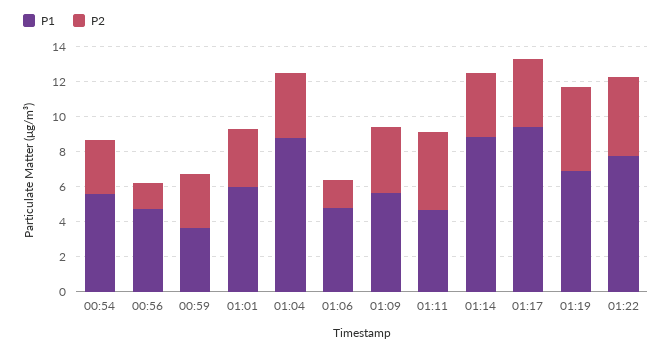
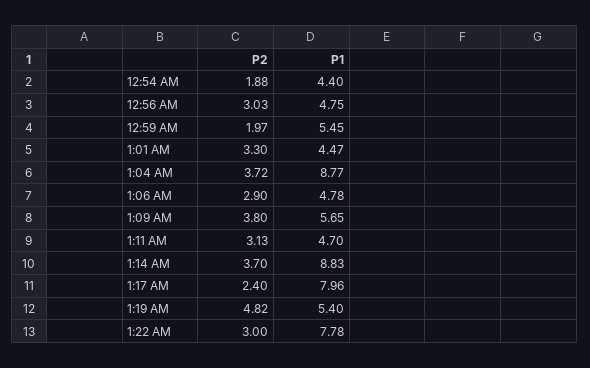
  {
    "P1": {
-     "00:54": 5.5,
+     "00:54": 4.4,
      "00:56": 4.75,
-     "00:59": 3.5,
+     "00:59": 5.45,
-     "01:01": 6,
+     "01:01": 4.47,
      "01:04": 8.77,
      "01:06": 4.78,
      "01:09": 5.65,
      "01:11": 4.7,
      "01:14": 8.83,
-     "01:17": 9.5,
+     "01:17": 7.96,
-     "01:19": 7,
+     "01:19": 5.4,
      "01:22": 7.78
    },
    "P2": {
-     "00:54": 3,
+     "00:54": 1.88,
-     "00:56": 1.5,
+     "00:56": 3.03,
-     "00:59": 3,
+     "00:59": 1.97,
      "01:01": 3.3,
      "01:04": 3.72,
-     "01:06": 1.5,
+     "01:06": 2.9,
      "01:09": 3.8,
-     "01:11": 4.5,
+     "01:11": 3.13,
      "01:14": 3.7,
-     "01:17": 4,
+     "01:17": 2.4,
      "01:19": 4.82,
-     "01:22": 4.5
+     "01:22": 3
    }
  }

